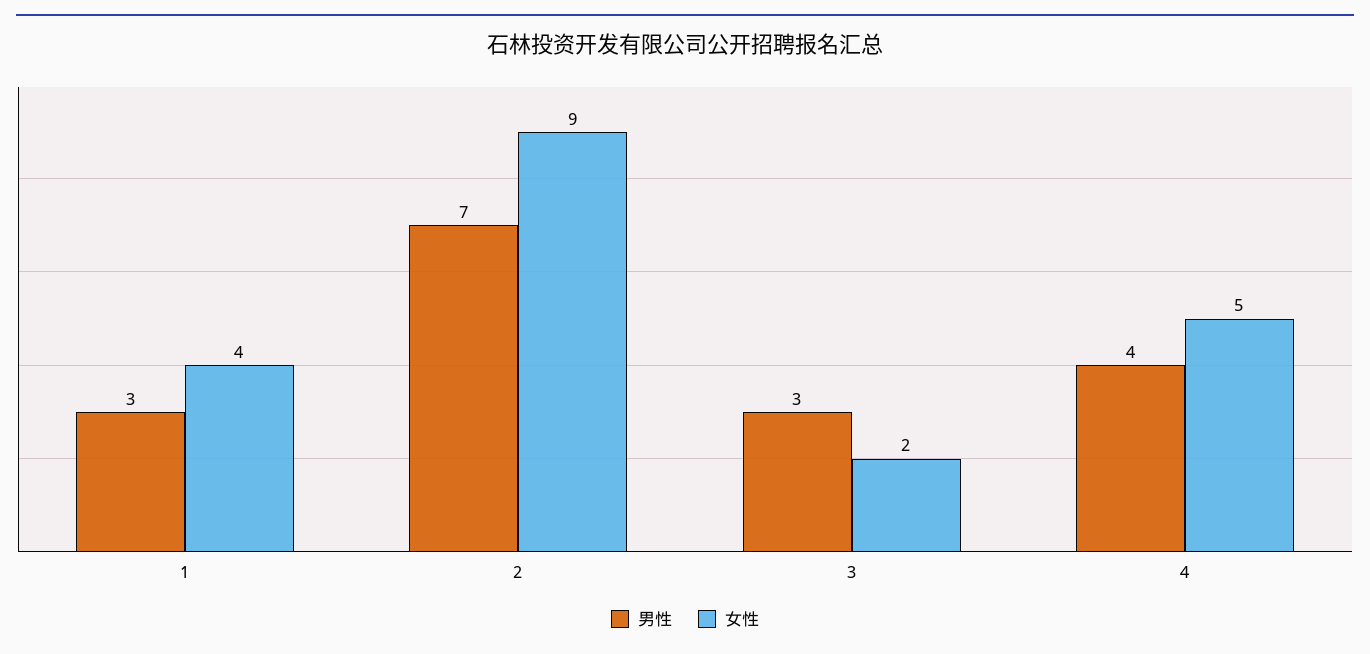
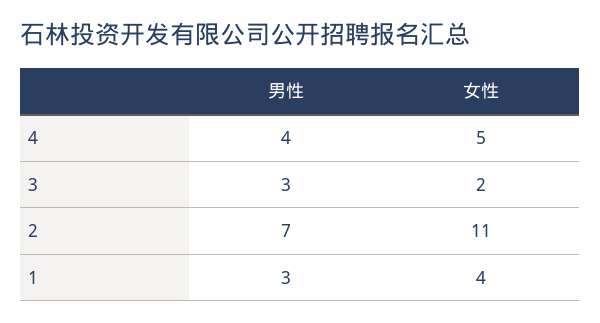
  {
    "男性": {
      "1": 3,
      "2": 7,
      "3": 3,
      "4": 4
    },
    "女性": {
      "1": 4,
-     "2": 9,
+     "2": 11,
      "3": 2,
      "4": 5
    }
  }

